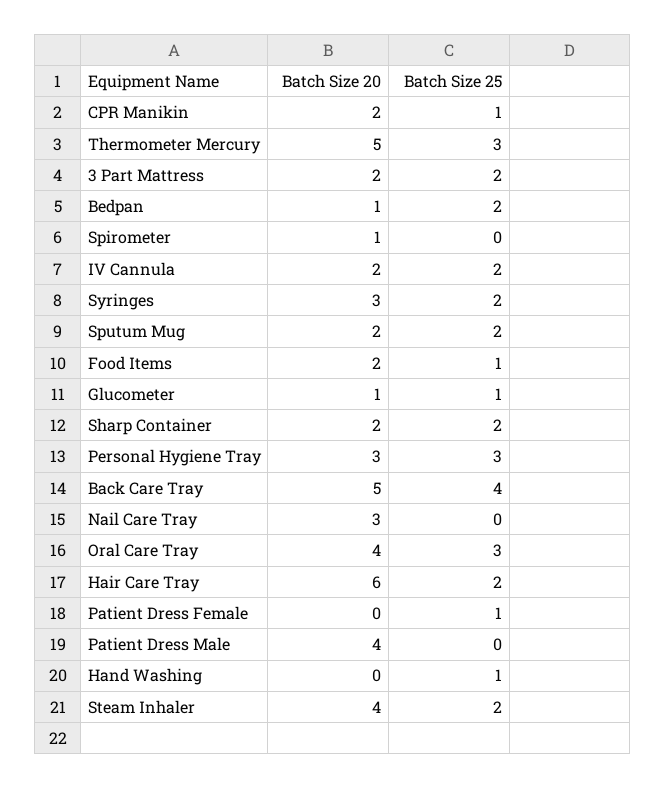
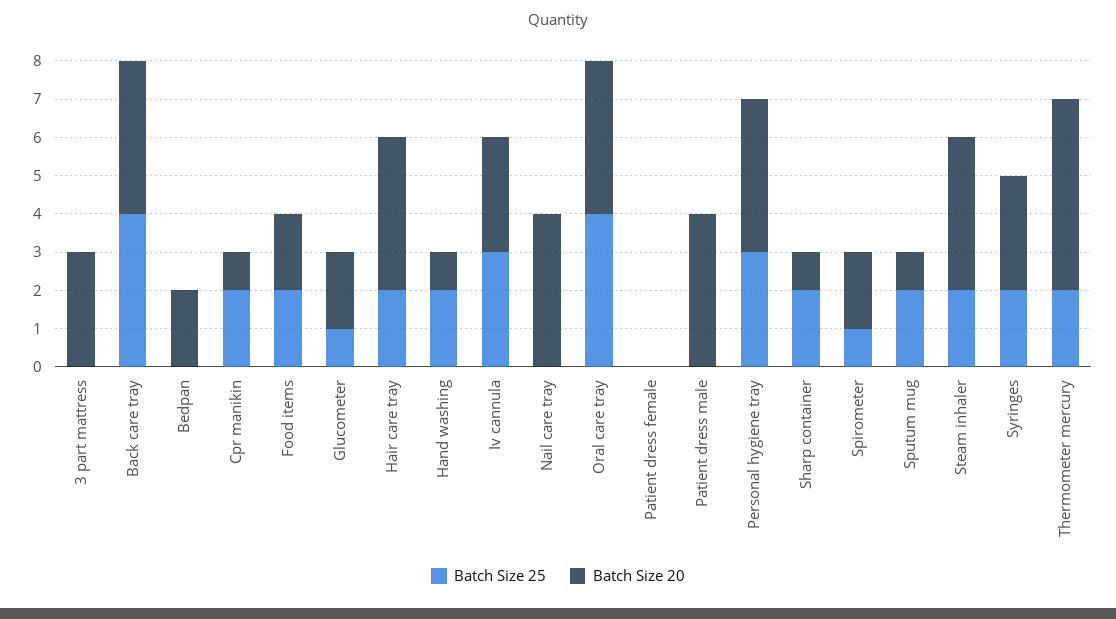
  {
    "Batch Size 20": {
-     "CPR Manikin": 2,
+     "CPR Manikin": 1,
      "Thermometer Mercury": 5,
-     "3 Part Mattress": 2,
+     "3 Part Mattress": 3,
-     "Bedpan": 1,
+     "Bedpan": 2,
-     "Spirometer": 1,
+     "Spirometer": 2,
-     "IV Cannula": 2,
+     "IV Cannula": 3,
      "Syringes": 3,
-     "Sputum Mug": 2,
+     "Sputum Mug": 1,
      "Food Items": 2,
-     "Glucometer": 1,
+     "Glucometer": 2,
-     "Sharp Container": 2,
+     "Sharp Container": 1,
-     "Personal Hygiene Tray": 3,
+     "Personal Hygiene Tray": 4,
-     "Back Care Tray": 5,
+     "Back Care Tray": 4,
-     "Nail Care Tray": 3,
+     "Nail Care Tray": 4,
      "Oral Care Tray": 4,
-     "Hair Care Tray": 6,
+     "Hair Care Tray": 4,
      "Patient Dress Female": 0,
      "Patient Dress Male": 4,
-     "Hand Washing": 0,
+     "Hand Washing": 1,
      "Steam Inhaler": 4
    },
    "Batch Size 25": {
-     "CPR Manikin": 1,
+     "CPR Manikin": 2,
-     "Thermometer Mercury": 3,
+     "Thermometer Mercury": 2,
-     "3 Part Mattress": 2,
+     "3 Part Mattress": 0,
-     "Bedpan": 2,
+     "Bedpan": 0,
-     "Spirometer": 0,
+     "Spirometer": 1,
-     "IV Cannula": 2,
+     "IV Cannula": 3,
      "Syringes": 2,
      "Sputum Mug": 2,
-     "Food Items": 1,
+     "Food Items": 2,
      "Glucometer": 1,
      "Sharp Container": 2,
      "Personal Hygiene Tray": 3,
      "Back Care Tray": 4,
      "Nail Care Tray": 0,
-     "Oral Care Tray": 3,
+     "Oral Care Tray": 4,
      "Hair Care Tray": 2,
-     "Patient Dress Female": 1,
+     "Patient Dress Female": 0,
      "Patient Dress Male": 0,
-     "Hand Washing": 1,
+     "Hand Washing": 2,
      "Steam Inhaler": 2
    }
  }

